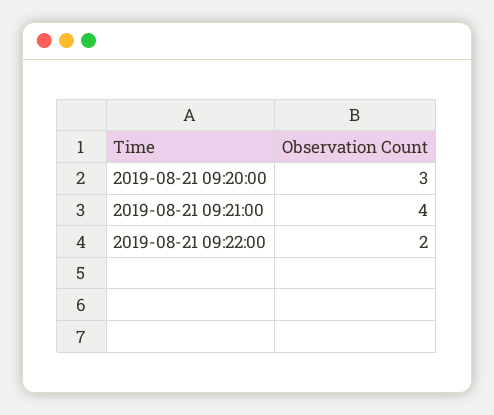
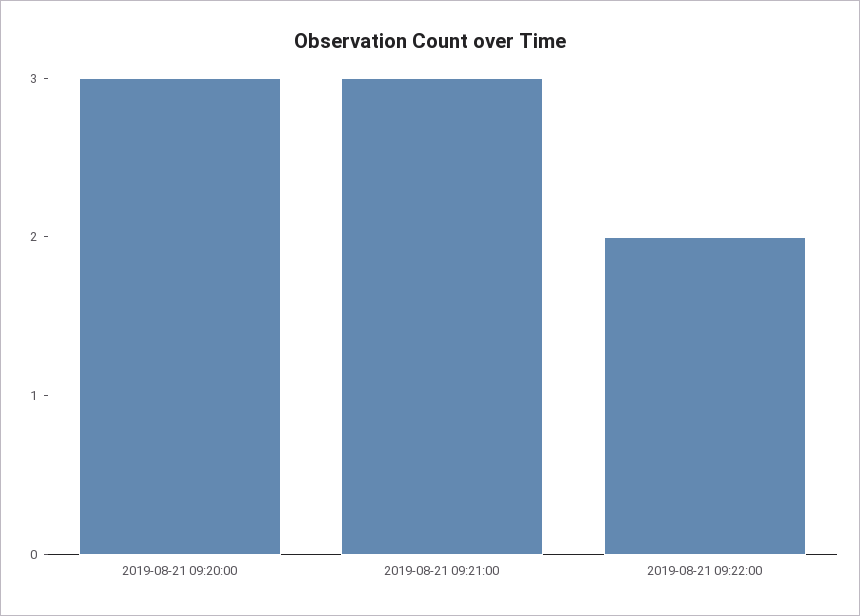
  {
    "2019-08-21 09:20:00": 3,
-   "2019-08-21 09:21:00": 4,
+   "2019-08-21 09:21:00": 3,
    "2019-08-21 09:22:00": 2
  }

